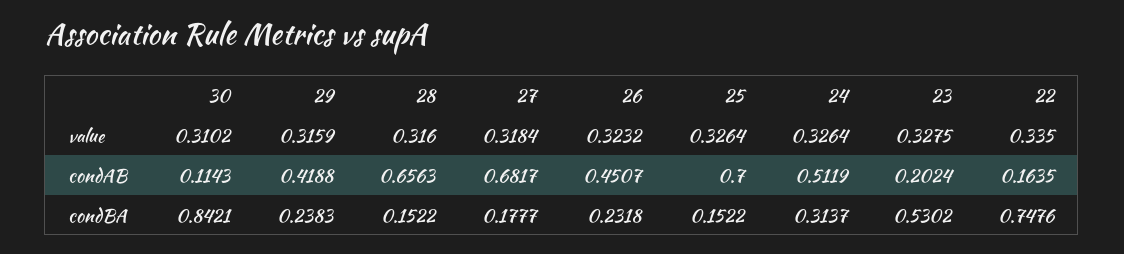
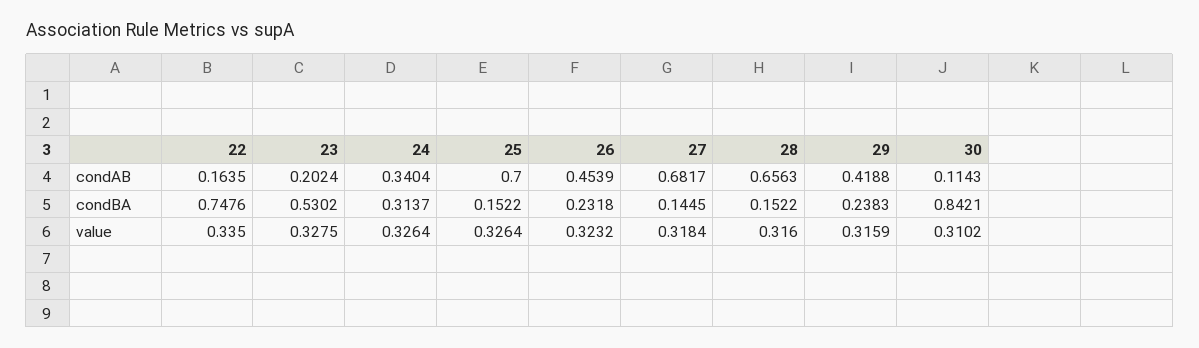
  {
    "30": {
      "value": 0.3102,
      "condAB": 0.1143,
      "condBA": 0.8421
    },
    "29": {
      "value": 0.3159,
      "condAB": 0.4188,
      "condBA": 0.2383
    },
    "28": {
      "value": 0.316,
      "condAB": 0.6563,
      "condBA": 0.1522
    },
    "27": {
      "value": 0.3184,
      "condAB": 0.6817,
-     "condBA": 0.1777
+     "condBA": 0.1445
    },
    "26": {
      "value": 0.3232,
-     "condAB": 0.4507,
+     "condAB": 0.4539,
      "condBA": 0.2318
    },
    "25": {
      "value": 0.3264,
      "condAB": 0.7,
      "condBA": 0.1522
    },
    "24": {
      "value": 0.3264,
-     "condAB": 0.5119,
+     "condAB": 0.3404,
      "condBA": 0.3137
    },
    "23": {
      "value": 0.3275,
      "condAB": 0.2024,
      "condBA": 0.5302
    },
    "22": {
      "value": 0.335,
      "condAB": 0.1635,
      "condBA": 0.7476
    }
  }

